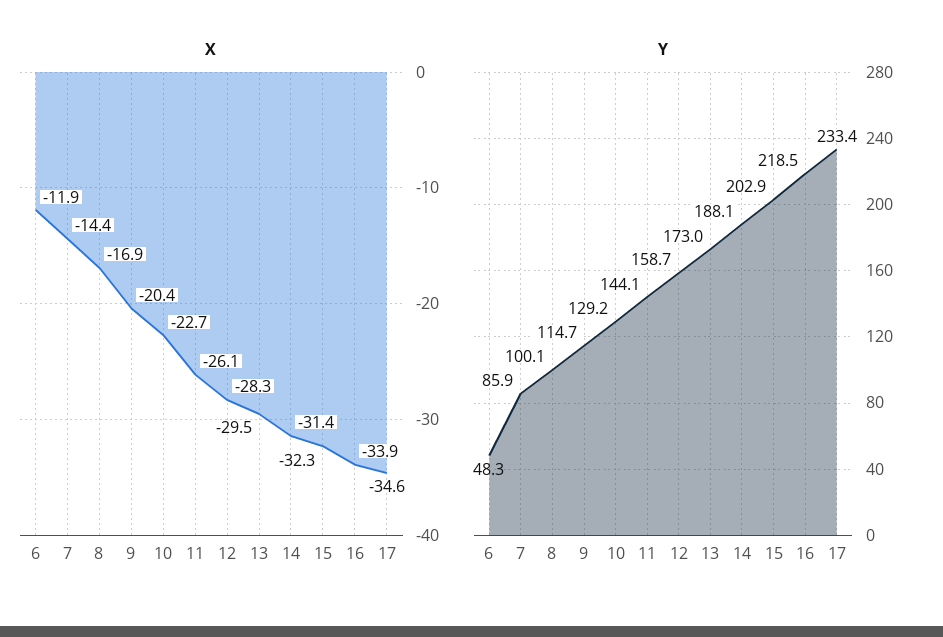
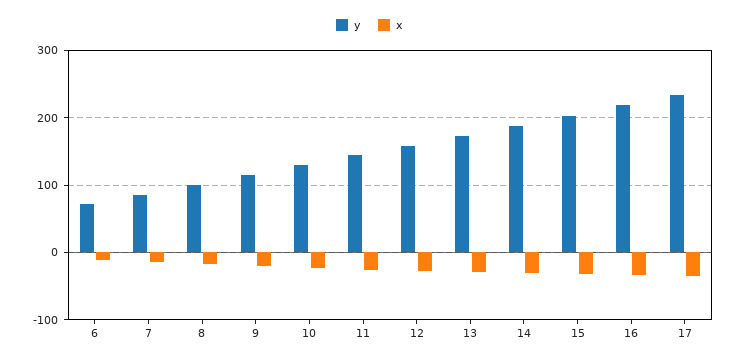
  {
    "X": {
      "6": -11.9,
      "7": -14.4,
      "8": -16.9,
      "9": -20.4,
      "10": -22.7,
      "11": -26.1,
      "12": -28.3,
      "13": -29.5,
      "14": -31.4,
      "15": -32.3,
      "16": -33.9,
      "17": -34.6
    },
    "Y": {
-     "6": 48.3,
+     "6": 70,
      "7": 85.9,
      "8": 100.1,
      "9": 114.7,
      "10": 129.2,
      "11": 144.1,
      "12": 158.7,
      "13": 173,
      "14": 188.1,
      "15": 202.9,
      "16": 218.5,
      "17": 233.4
    }
  }

